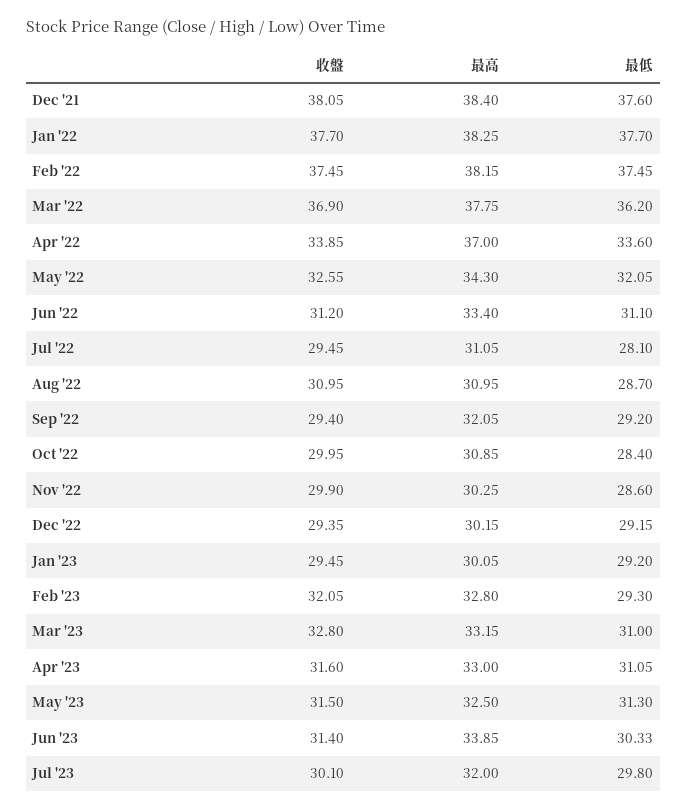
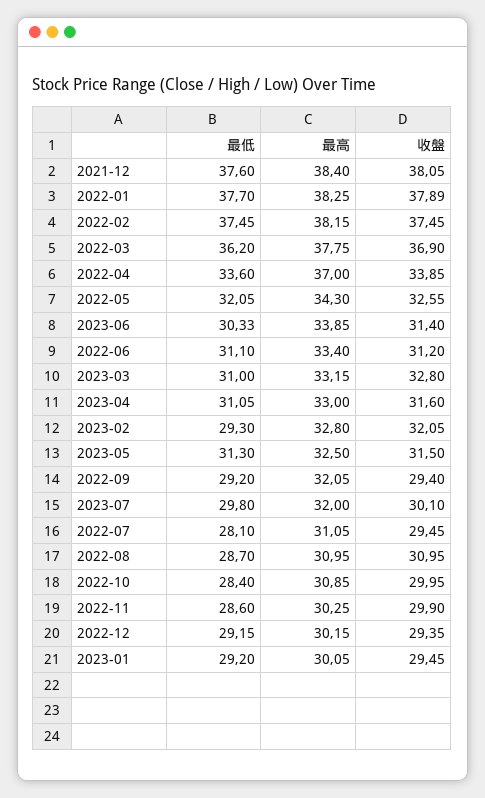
  {
    "收盤": {
      "Dec '21": 38.05,
-     "Jan '22": 37.7,
+     "Jan '22": 37.89,
      "Feb '22": 37.45,
      "Mar '22": 36.9,
      "Apr '22": 33.85,
      "May '22": 32.55,
      "Jun '22": 31.2,
      "Jul '22": 29.45,
      "Aug '22": 30.95,
      "Sep '22": 29.4,
      "Oct '22": 29.95,
      "Nov '22": 29.9,
      "Dec '22": 29.35,
      "Jan '23": 29.45,
      "Feb '23": 32.05,
      "Mar '23": 32.8,
      "Apr '23": 31.6,
      "May '23": 31.5,
      "Jun '23": 31.4,
      "Jul '23": 30.1
    },
    "最高": {
      "Dec '21": 38.4,
      "Jan '22": 38.25,
      "Feb '22": 38.15,
      "Mar '22": 37.75,
      "Apr '22": 37,
      "May '22": 34.3,
      "Jun '22": 33.4,
      "Jul '22": 31.05,
      "Aug '22": 30.95,
      "Sep '22": 32.05,
      "Oct '22": 30.85,
      "Nov '22": 30.25,
      "Dec '22": 30.15,
      "Jan '23": 30.05,
      "Feb '23": 32.8,
      "Mar '23": 33.15,
      "Apr '23": 33,
      "May '23": 32.5,
      "Jun '23": 33.85,
      "Jul '23": 32
    },
    "最低": {
      "Dec '21": 37.6,
      "Jan '22": 37.7,
      "Feb '22": 37.45,
      "Mar '22": 36.2,
      "Apr '22": 33.6,
      "May '22": 32.05,
      "Jun '22": 31.1,
      "Jul '22": 28.1,
      "Aug '22": 28.7,
      "Sep '22": 29.2,
      "Oct '22": 28.4,
      "Nov '22": 28.6,
      "Dec '22": 29.15,
      "Jan '23": 29.2,
      "Feb '23": 29.3,
      "Mar '23": 31,
      "Apr '23": 31.05,
      "May '23": 31.3,
      "Jun '23": 30.33,
      "Jul '23": 29.8
    }
  }

